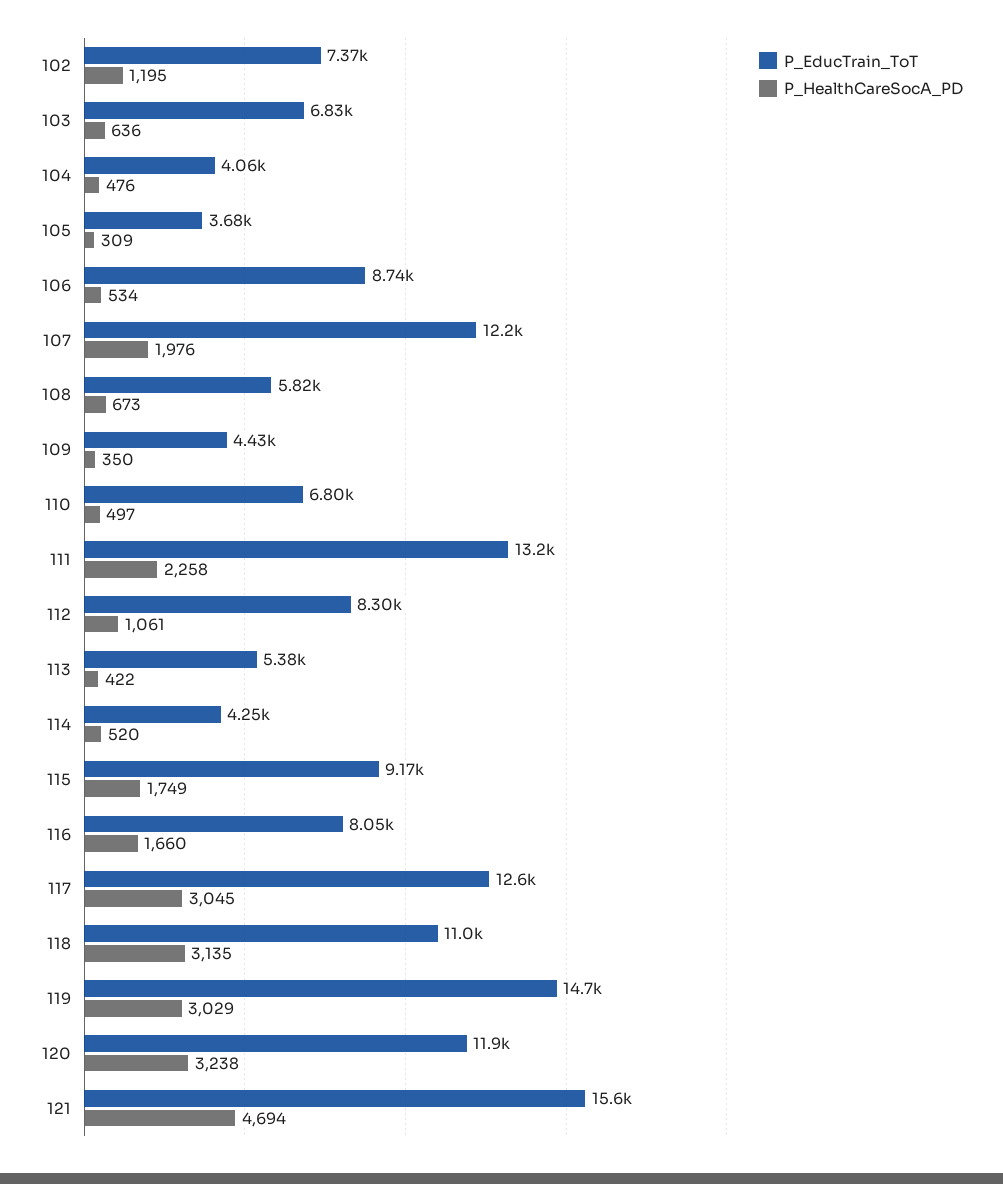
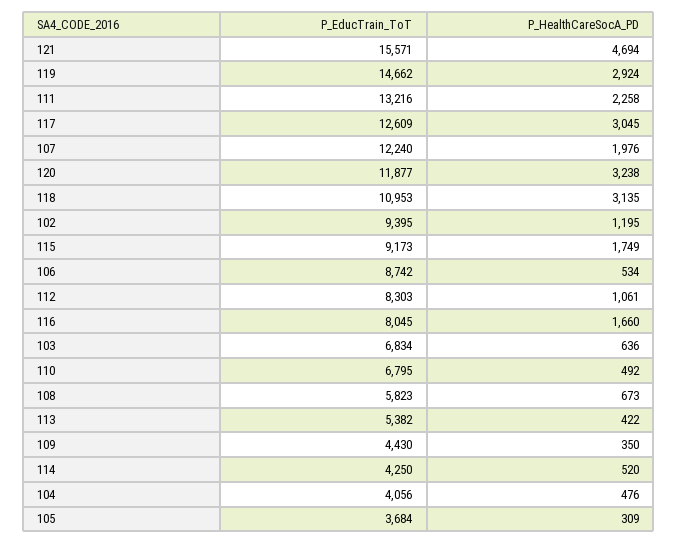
  {
    "P_EducTrain_ToT": {
-     "102": 7370,
+     "102": 9395,
      "103": 6834,
      "104": 4056,
      "105": 3684,
      "106": 8742,
      "107": 12240,
      "108": 5823,
      "109": 4430,
      "110": 6795,
      "111": 13216,
      "112": 8303,
      "113": 5382,
      "114": 4250,
      "115": 9173,
      "116": 8045,
      "117": 12609,
      "118": 10953,
      "119": 14662,
      "120": 11877,
      "121": 15571
    },
    "P_HealthCareSocA_PD": {
      "102": 1195,
      "103": 636,
      "104": 476,
      "105": 309,
      "106": 534,
      "107": 1976,
      "108": 673,
      "109": 350,
-     "110": 497,
+     "110": 492,
      "111": 2258,
      "112": 1061,
      "113": 422,
      "114": 520,
      "115": 1749,
      "116": 1660,
      "117": 3045,
      "118": 3135,
-     "119": 3029,
+     "119": 2924,
      "120": 3238,
      "121": 4694
    }
  }

